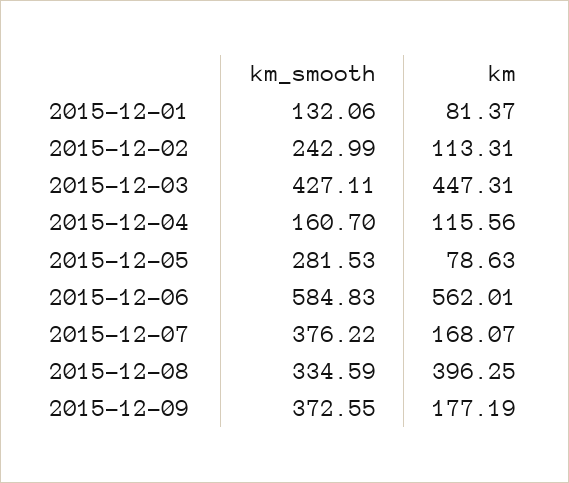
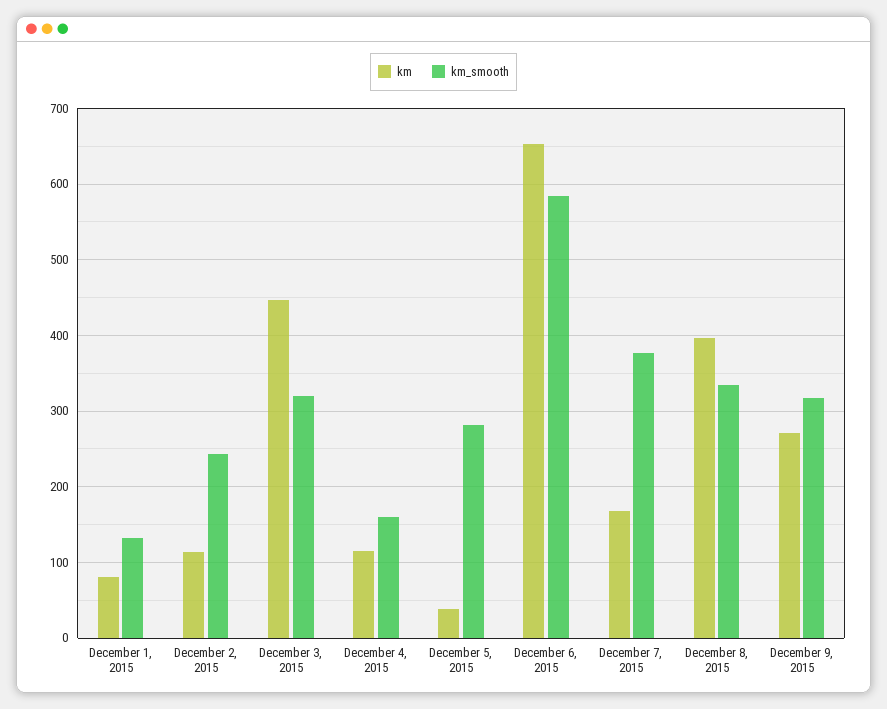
  {
    "km_smooth": {
      "2015-12-01": 132.06,
      "2015-12-02": 242.99,
-     "2015-12-03": 427.11,
+     "2015-12-03": 320,
      "2015-12-04": 160.7,
      "2015-12-05": 281.53,
      "2015-12-06": 584.83,
      "2015-12-07": 376.22,
      "2015-12-08": 334.59,
-     "2015-12-09": 372.55
+     "2015-12-09": 320
    },
    "km": {
      "2015-12-01": 81.37,
      "2015-12-02": 113.31,
      "2015-12-03": 447.31,
      "2015-12-04": 115.56,
-     "2015-12-05": 78.63,
+     "2015-12-05": 40,
-     "2015-12-06": 562.01,
+     "2015-12-06": 650,
      "2015-12-07": 168.07,
      "2015-12-08": 396.25,
-     "2015-12-09": 177.19
+     "2015-12-09": 270
    }
  }

